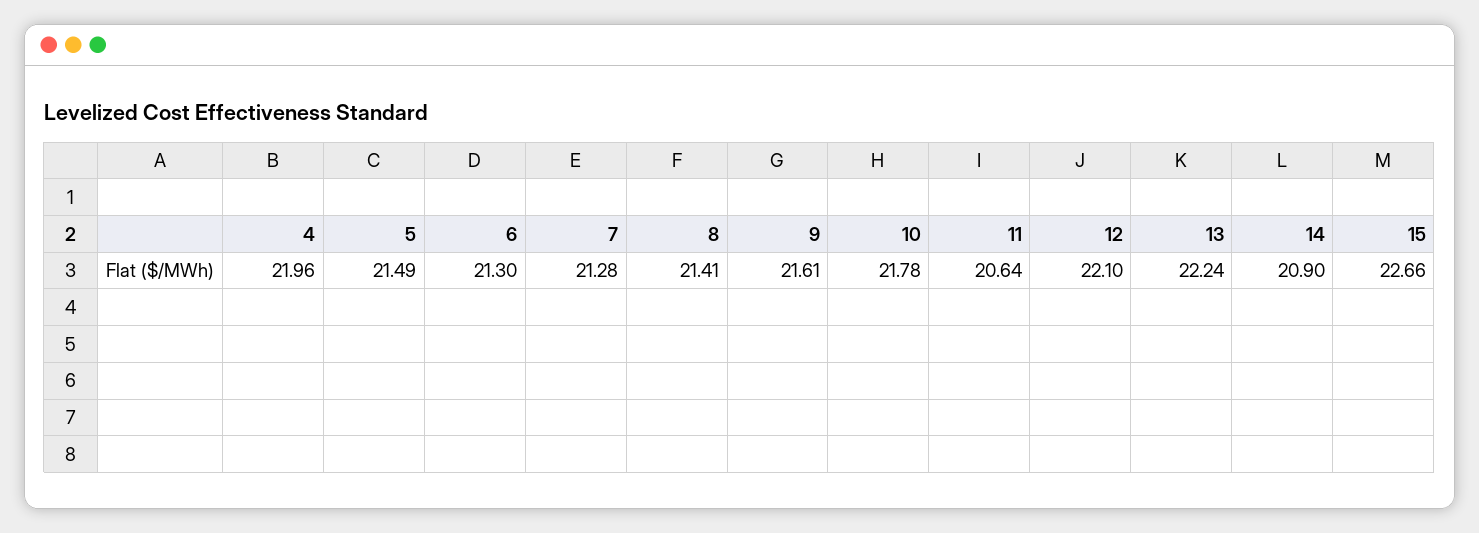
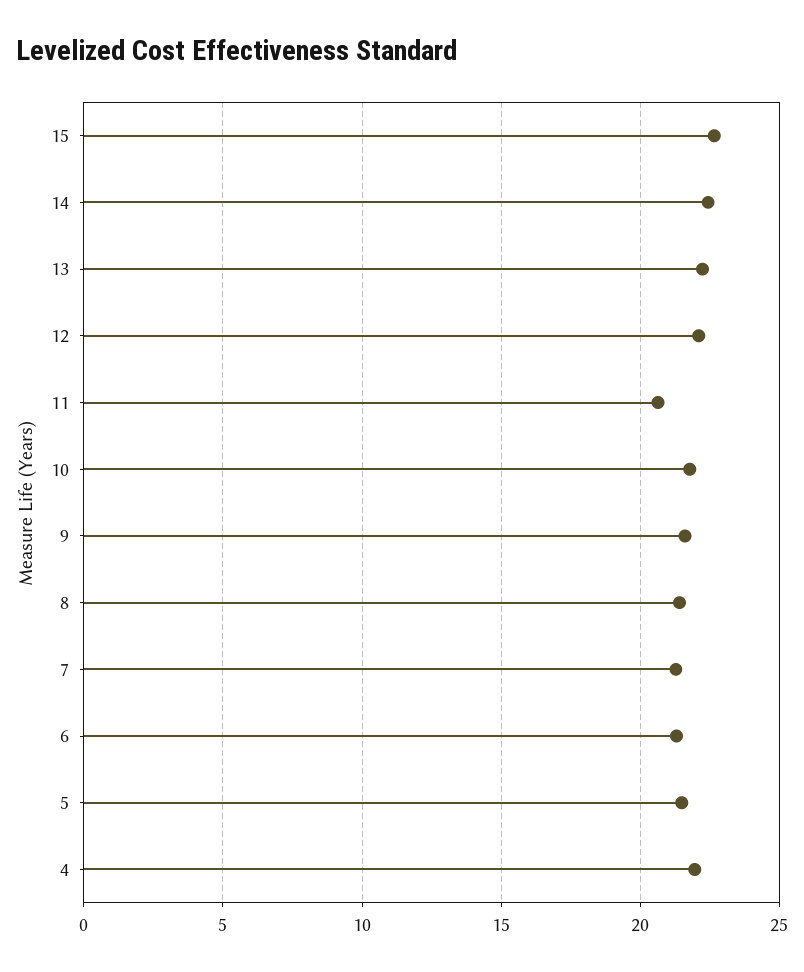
  {
    "4": 21.96,
    "5": 21.49,
    "6": 21.3,
    "7": 21.28,
    "8": 21.41,
    "9": 21.61,
    "10": 21.78,
    "11": 20.64,
    "12": 22.1,
    "13": 22.24,
-   "14": 20.9,
+   "14": 22.5,
    "15": 22.66
  }

